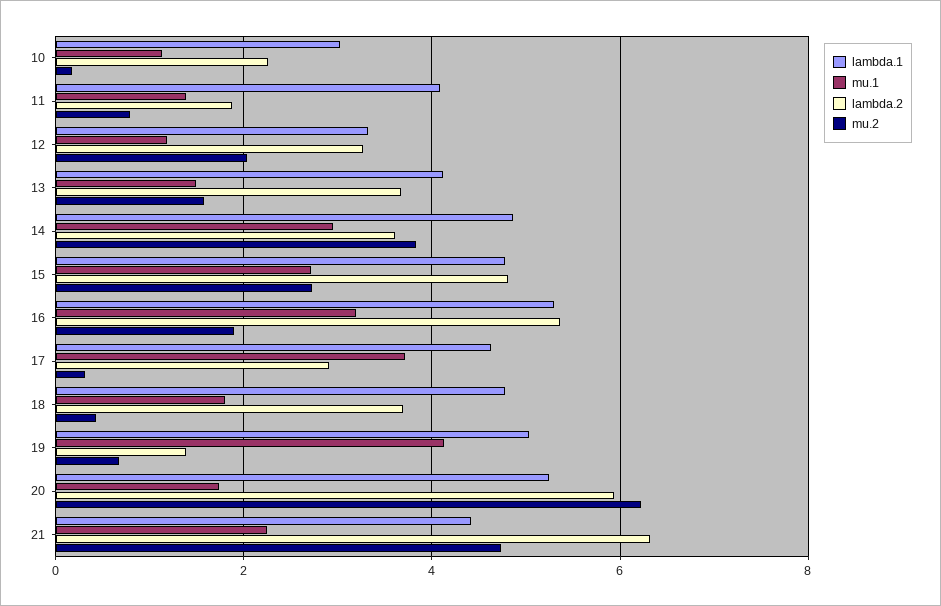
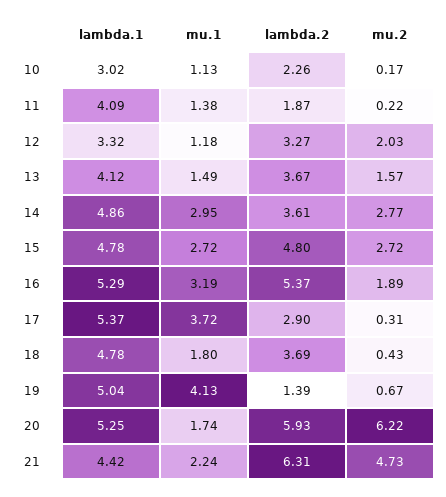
  {
    "lambda.1": {
      "10": 3.02,
      "11": 4.09,
      "12": 3.32,
      "13": 4.12,
      "14": 4.86,
      "15": 4.78,
      "16": 5.29,
-     "17": 4.6,
+     "17": 5.37,
      "18": 4.78,
      "19": 5.04,
      "20": 5.25,
      "21": 4.42
    },
    "mu.1": {
      "10": 1.13,
      "11": 1.38,
      "12": 1.18,
      "13": 1.49,
      "14": 2.95,
      "15": 2.72,
      "16": 3.19,
      "17": 3.72,
      "18": 1.8,
      "19": 4.13,
      "20": 1.74,
      "21": 2.24
    },
    "lambda.2": {
      "10": 2.26,
      "11": 1.87,
      "12": 3.27,
      "13": 3.67,
      "14": 3.61,
      "15": 4.8,
      "16": 5.37,
      "17": 2.9,
      "18": 3.69,
      "19": 1.39,
      "20": 5.93,
      "21": 6.31
    },
    "mu.2": {
      "10": 0.17,
-     "11": 0.8,
+     "11": 0.22,
      "12": 2.03,
      "13": 1.57,
-     "14": 3.8,
+     "14": 2.77,
      "15": 2.72,
      "16": 1.89,
      "17": 0.31,
      "18": 0.43,
      "19": 0.67,
      "20": 6.22,
      "21": 4.73
    }
  }

